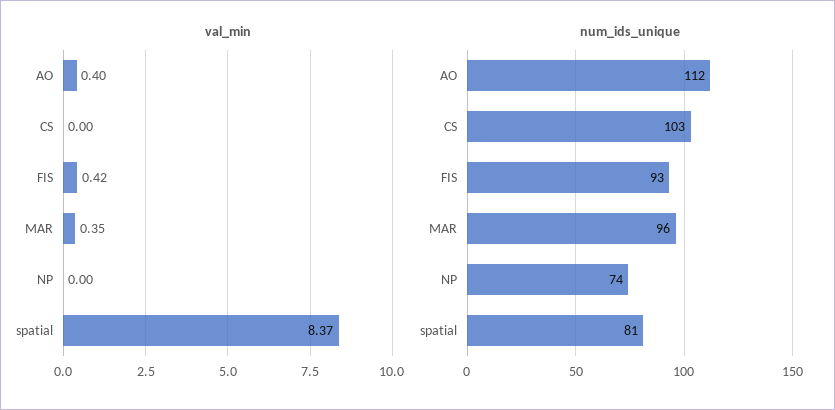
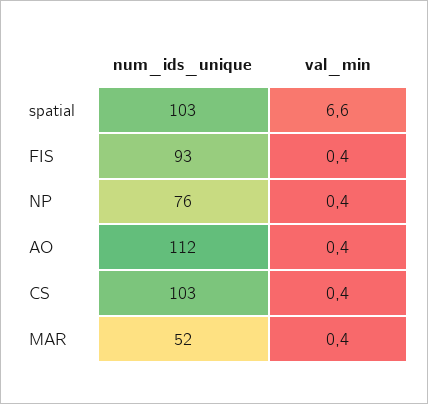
  {
    "val_min": {
      "AO": 0.4,
-     "CS": 0,
+     "CS": 0.4,
      "FIS": 0.42,
      "MAR": 0.35,
-     "NP": 0,
+     "NP": 0.4,
-     "spatial": 8.37
+     "spatial": 6.6
    },
    "num_ids_unique": {
      "AO": 112,
      "CS": 103,
      "FIS": 93,
-     "MAR": 96,
+     "MAR": 52,
-     "NP": 74,
+     "NP": 76,
-     "spatial": 81
+     "spatial": 103
    }
  }

